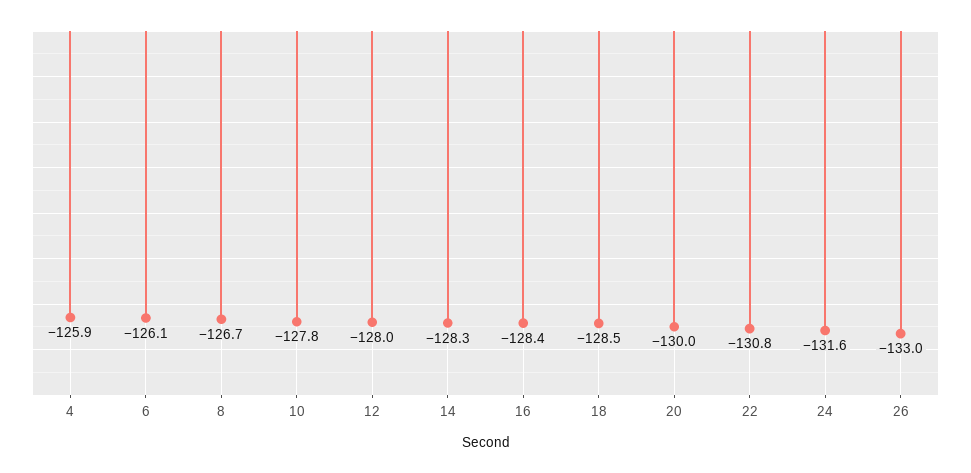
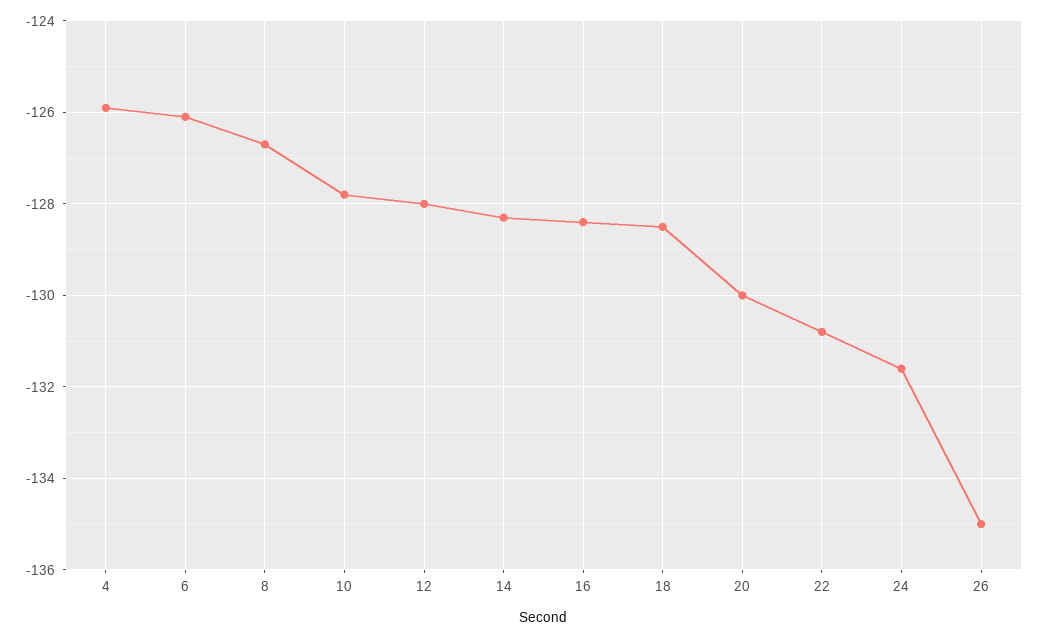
  {
    "4": -125.9,
    "6": -126.1,
    "8": -126.7,
    "10": -127.8,
    "12": -128,
    "14": -128.3,
    "16": -128.4,
    "18": -128.5,
    "20": -130,
    "22": -130.8,
    "24": -131.6,
-   "26": -133
+   "26": -135
  }

